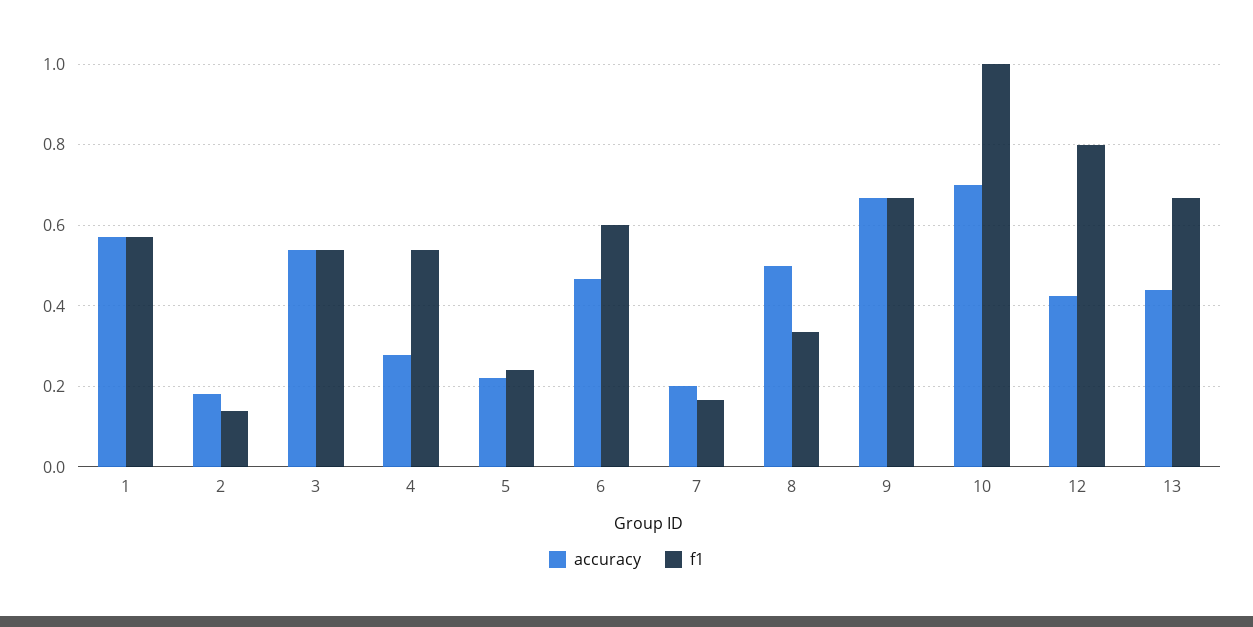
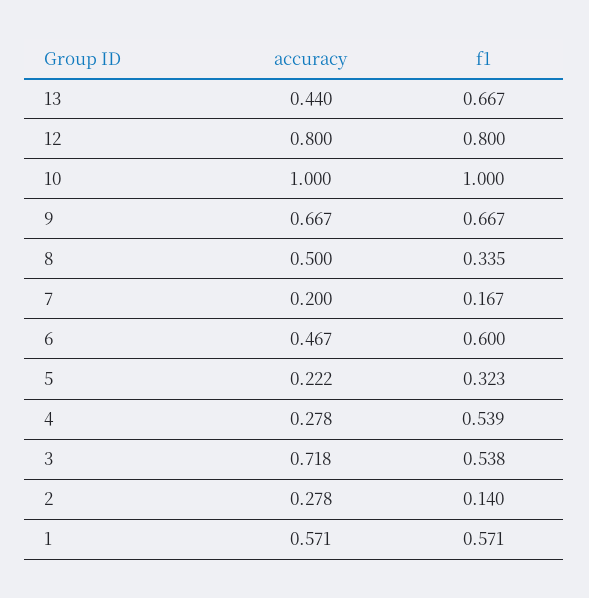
  {
    "accuracy": {
      "1": 0.571,
-     "2": 0.18,
+     "2": 0.278,
-     "3": 0.54,
+     "3": 0.718,
      "4": 0.278,
      "5": 0.222,
      "6": 0.467,
      "7": 0.2,
      "8": 0.5,
      "9": 0.667,
-     "10": 0.7,
+     "10": 1,
-     "12": 0.42,
+     "12": 0.8,
      "13": 0.44
    },
    "f1": {
      "1": 0.571,
      "2": 0.14,
      "3": 0.538,
      "4": 0.539,
-     "5": 0.24,
+     "5": 0.323,
      "6": 0.6,
      "7": 0.167,
      "8": 0.335,
      "9": 0.667,
      "10": 1,
      "12": 0.8,
      "13": 0.667
    }
  }

